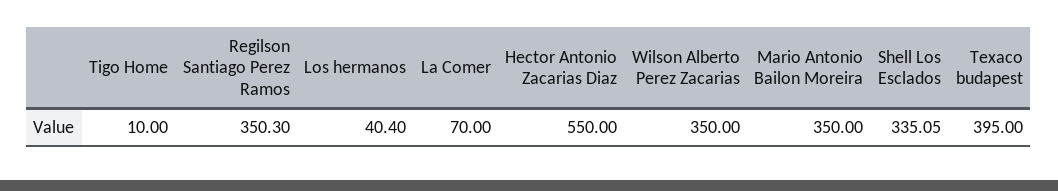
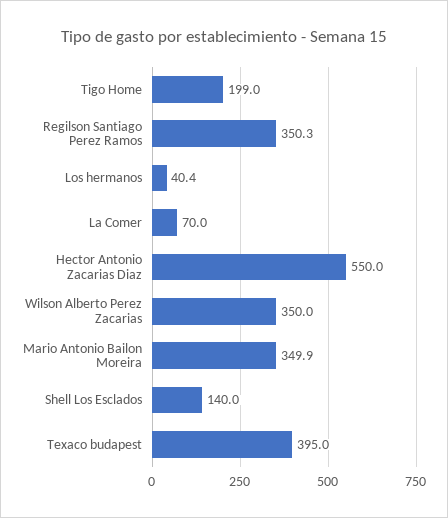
  {
-   "Tigo Home": 10,
+   "Tigo Home": 199,
    "Regilson Santiago Perez Ramos": 350.3,
    "Los hermanos": 40.4,
    "La Comer": 70,
    "Hector Antonio Zacarias Diaz": 550,
    "Wilson Alberto Perez Zacarias": 350,
-   "Mario Antonio Bailon Moreira": 350,
+   "Mario Antonio Bailon Moreira": 349.9,
-   "Shell Los Esclados": 335.05,
+   "Shell Los Esclados": 140,
    "Texaco budapest": 395
  }

